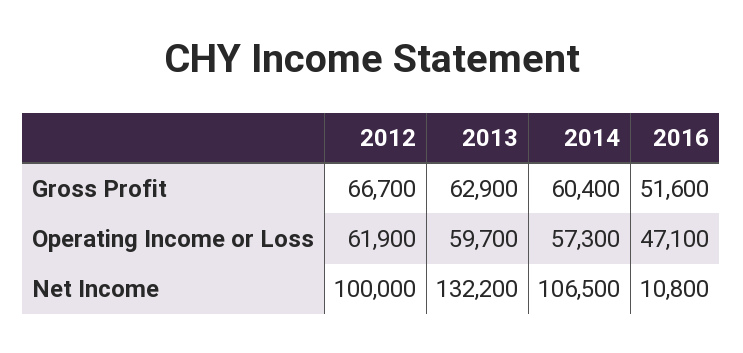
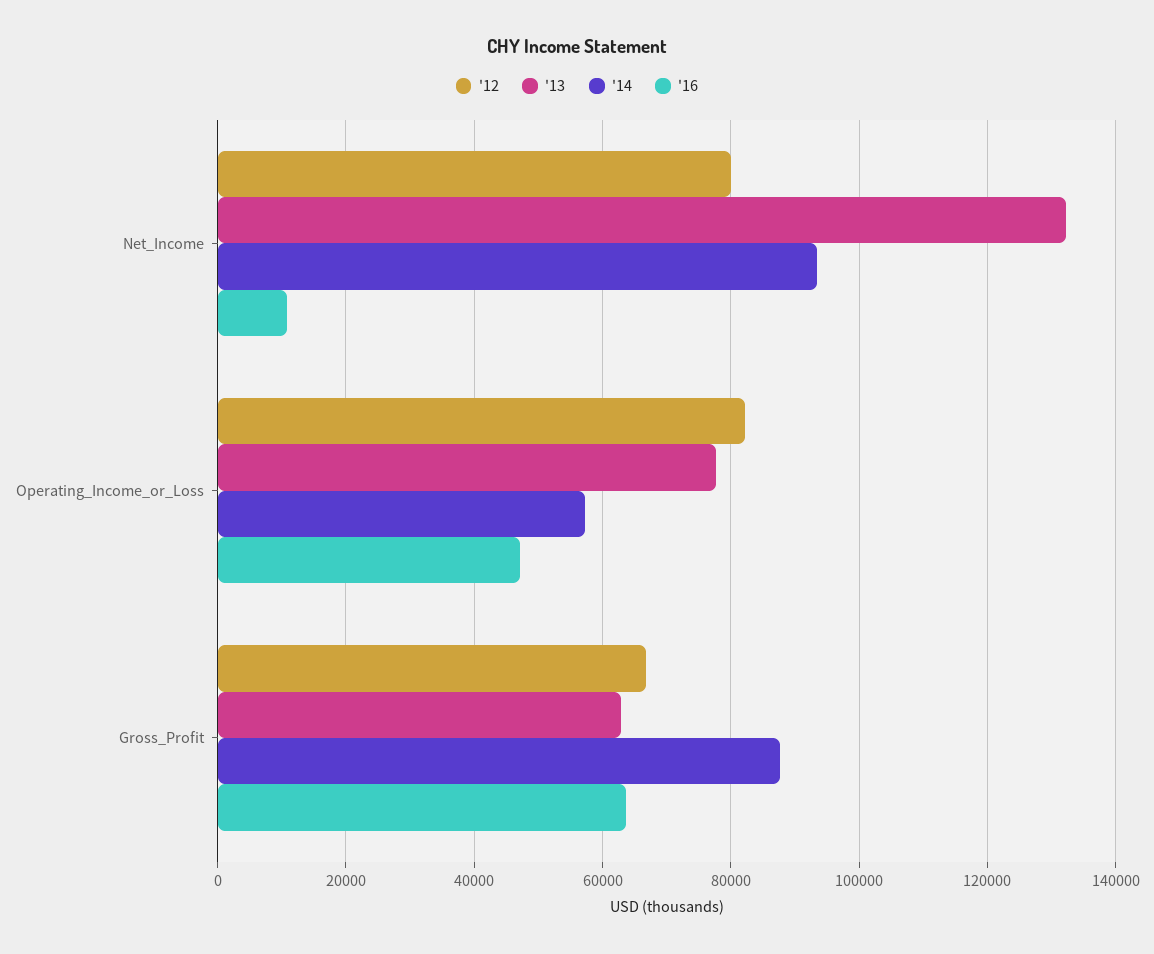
  {
    "2012": {
      "Gross Profit": 66700,
-     "Operating Income or Loss": 61900,
+     "Operating Income or Loss": 82000,
-     "Net Income": 100000
+     "Net Income": 80000
    },
    "2013": {
      "Gross Profit": 62900,
-     "Operating Income or Loss": 59700,
+     "Operating Income or Loss": 78000,
      "Net Income": 132200
    },
    "2014": {
-     "Gross Profit": 60400,
+     "Gross Profit": 88000,
      "Operating Income or Loss": 57300,
-     "Net Income": 106500
+     "Net Income": 94000
    },
    "2016": {
-     "Gross Profit": 51600,
+     "Gross Profit": 64000,
      "Operating Income or Loss": 47100,
      "Net Income": 10800
    }
  }

